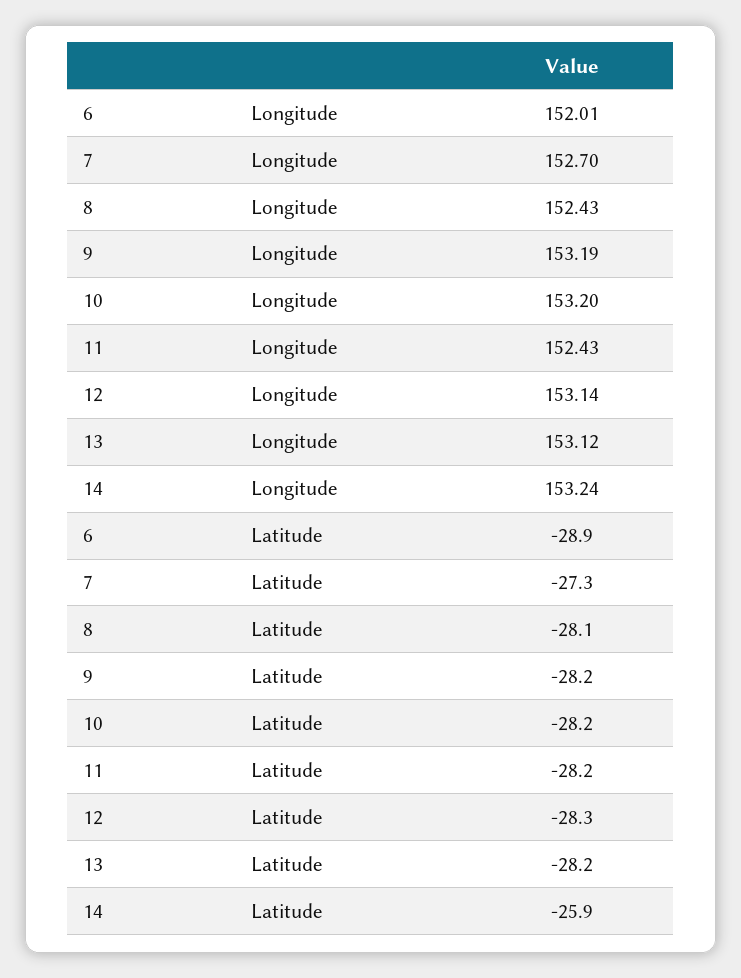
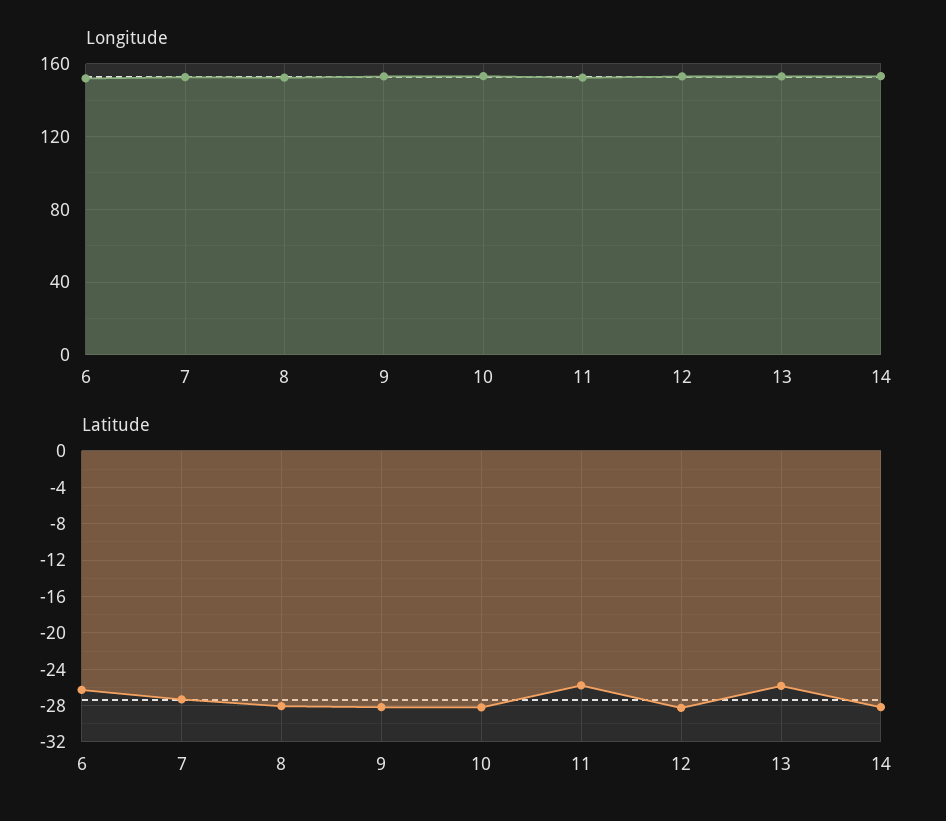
  {
    "Longitude": {
      "6": 152.01,
      "7": 152.7,
      "8": 152.43,
      "9": 153.19,
      "10": 153.2,
      "11": 152.43,
      "12": 153.14,
      "13": 153.12,
      "14": 153.24
    },
    "Latitude": {
-     "6": -28.9,
+     "6": -26,
      "7": -27.3,
      "8": -28.1,
      "9": -28.2,
      "10": -28.2,
-     "11": -28.2,
+     "11": -26,
      "12": -28.3,
-     "13": -28.2,
+     "13": -26,
-     "14": -25.9
+     "14": -28
    }
  }

